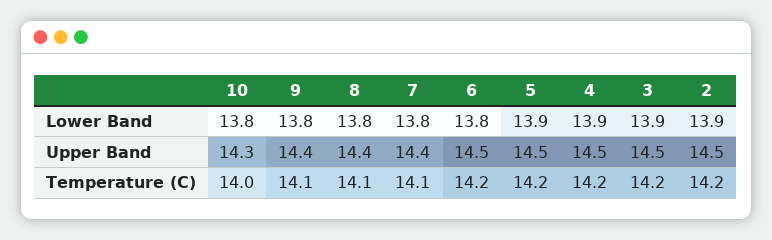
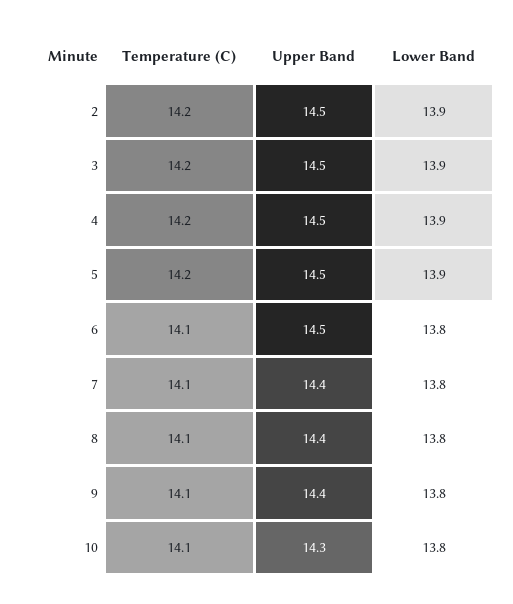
  {
    "10": {
      "Lower Band": 13.8,
      "Upper Band": 14.3,
-     "Temperature (C)": 14
+     "Temperature (C)": 14.1
    },
    "9": {
      "Lower Band": 13.8,
      "Upper Band": 14.4,
      "Temperature (C)": 14.1
    },
    "8": {
      "Lower Band": 13.8,
      "Upper Band": 14.4,
      "Temperature (C)": 14.1
    },
    "7": {
      "Lower Band": 13.8,
      "Upper Band": 14.4,
      "Temperature (C)": 14.1
    },
    "6": {
      "Lower Band": 13.8,
      "Upper Band": 14.5,
-     "Temperature (C)": 14.2
+     "Temperature (C)": 14.1
    },
    "5": {
      "Lower Band": 13.9,
      "Upper Band": 14.5,
      "Temperature (C)": 14.2
    },
    "4": {
      "Lower Band": 13.9,
      "Upper Band": 14.5,
      "Temperature (C)": 14.2
    },
    "3": {
      "Lower Band": 13.9,
      "Upper Band": 14.5,
      "Temperature (C)": 14.2
    },
    "2": {
      "Lower Band": 13.9,
      "Upper Band": 14.5,
      "Temperature (C)": 14.2
    }
  }

